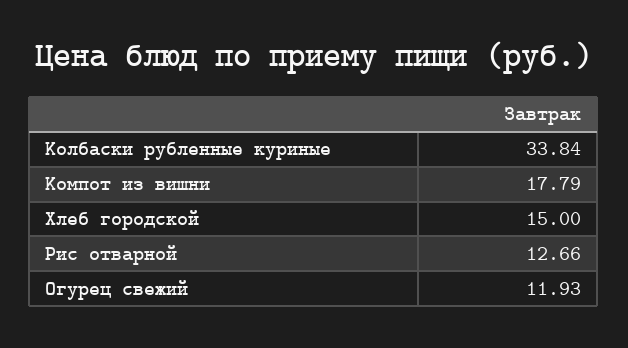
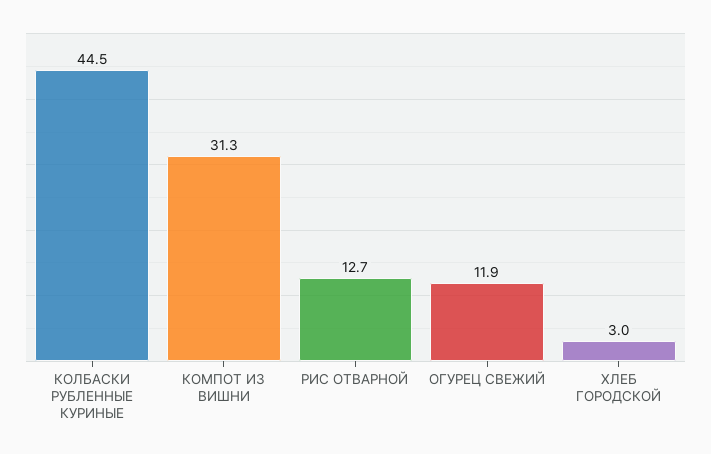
  {
-   "Колбаски рубленные куриные": 33.84,
+   "Колбаски рубленные куриные": 44.5,
-   "Компот из вишни": 17.79,
+   "Компот из вишни": 31.3,
-   "Хлеб городской": 15,
+   "Хлеб городской": 3,
    "Рис отварной": 12.66,
    "Огурец свежий": 11.93
  }

